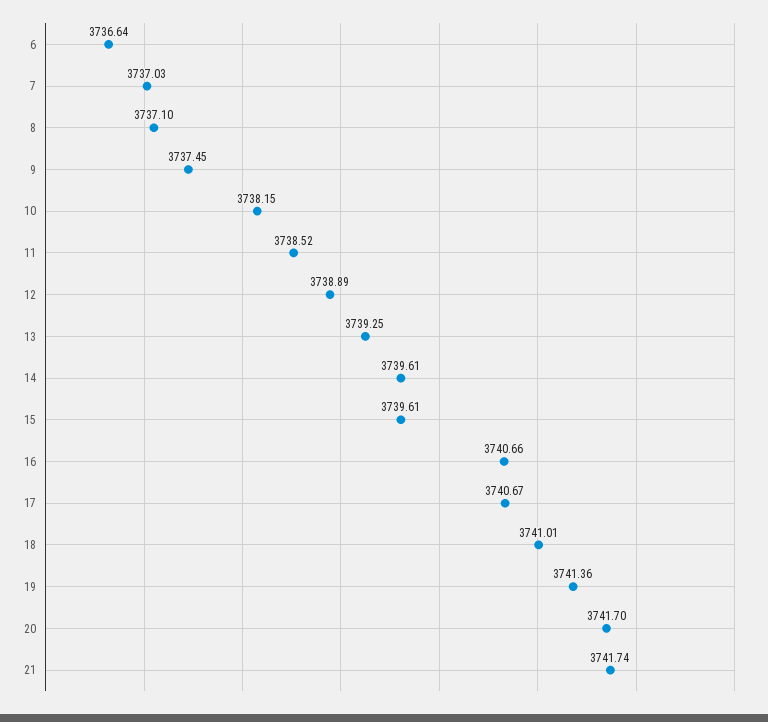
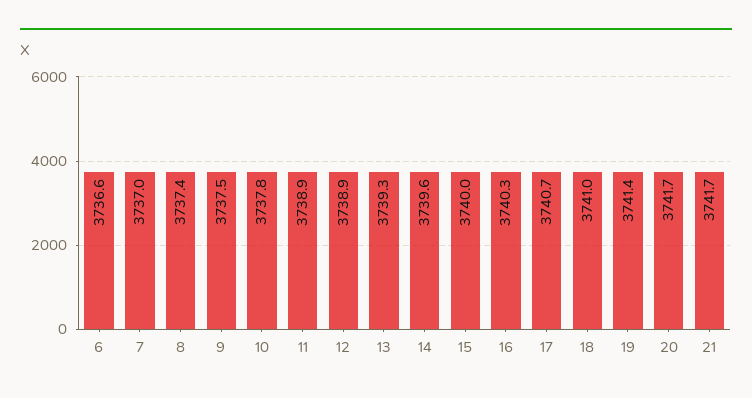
  {
    "6": 3736.64,
    "7": 3737.03,
-   "8": 3737.1,
+   "8": 3737.4,
    "9": 3737.45,
-   "10": 3738.15,
+   "10": 3737.8,
-   "11": 3738.52,
+   "11": 3738.9,
    "12": 3738.89,
    "13": 3739.25,
    "14": 3739.61,
-   "15": 3739.61,
+   "15": 3740,
-   "16": 3740.66,
+   "16": 3740.3,
    "17": 3740.67,
    "18": 3741.01,
    "19": 3741.36,
    "20": 3741.7,
    "21": 3741.74
  }

